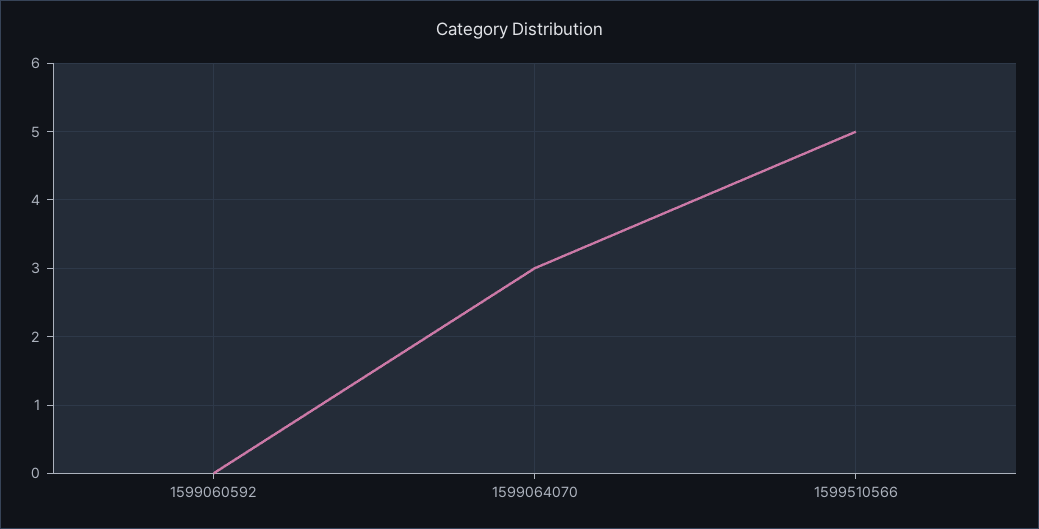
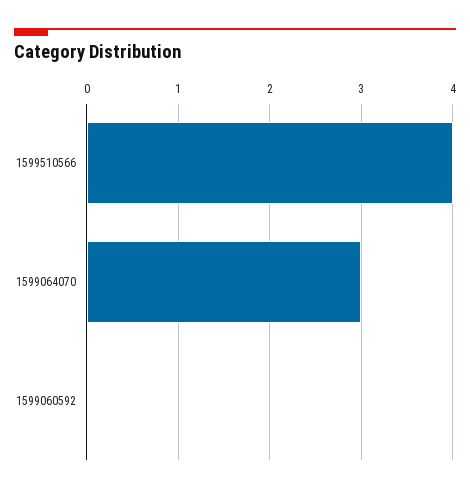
  {
    "1599060592": 0,
    "1599064070": 3,
-   "1599510566": 5
+   "1599510566": 4
  }

